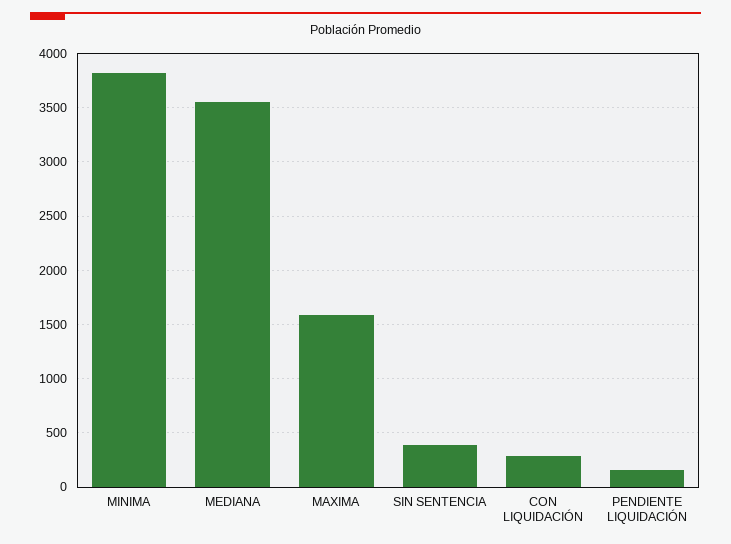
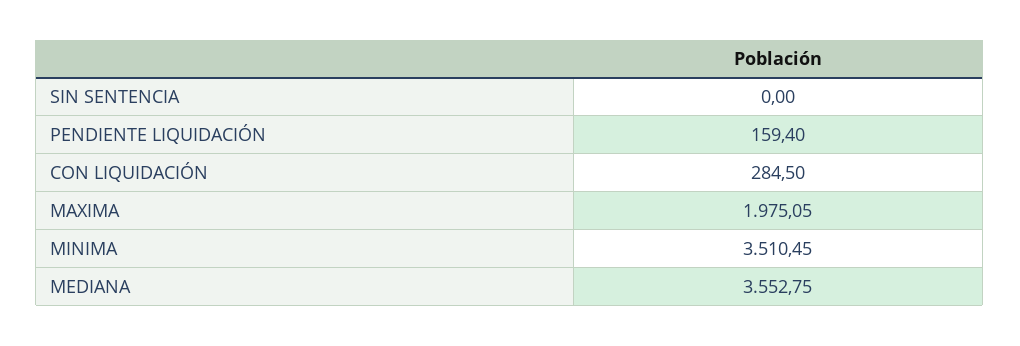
  {
-   "MINIMA": 3800,
+   "MINIMA": 3510.45,
    "MEDIANA": 3552.75,
-   "MAXIMA": 1600,
+   "MAXIMA": 1975.05,
-   "SIN SENTENCIA": 400,
+   "SIN SENTENCIA": 0,
    "CON LIQUIDACIÓN": 284.5,
    "PENDIENTE LIQUIDACIÓN": 159.4
  }

